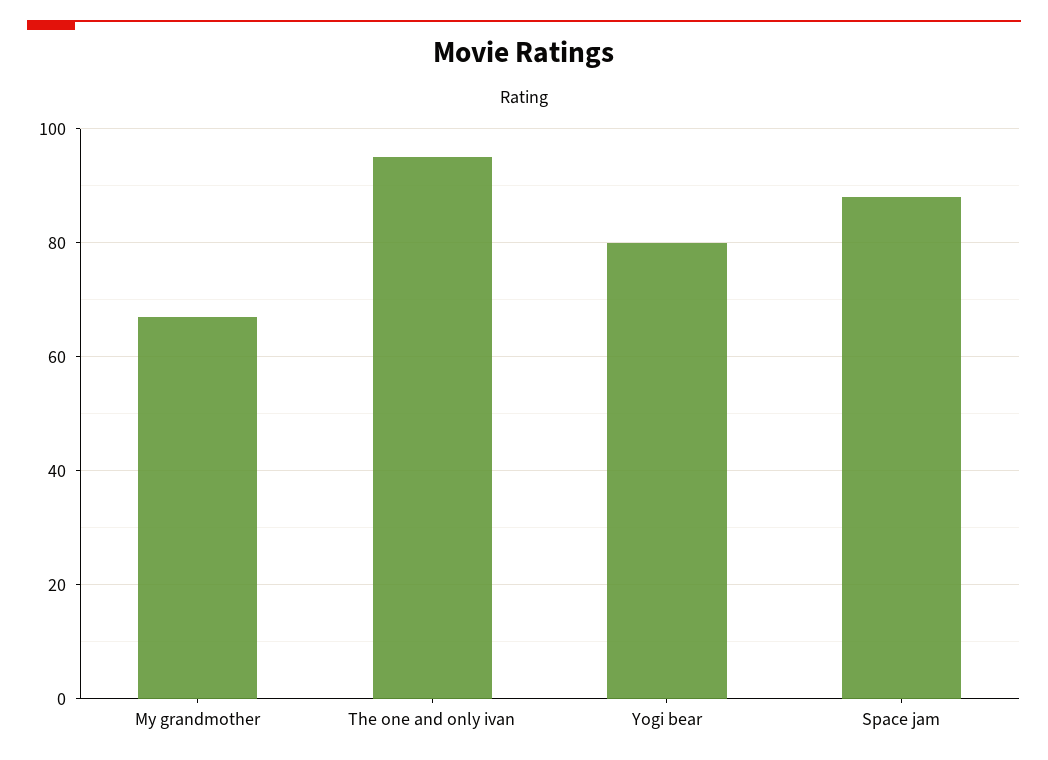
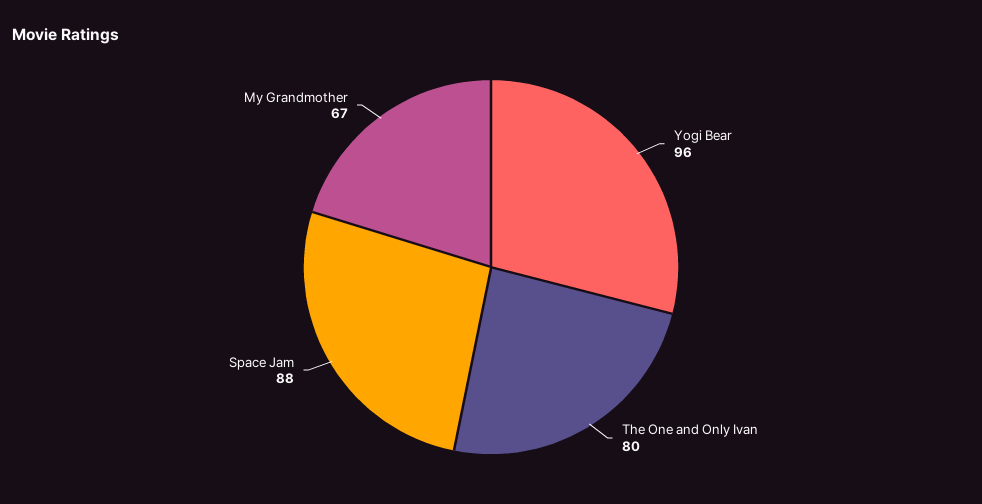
  {
    "My grandmother": 67,
-   "The one and only ivan": 95,
+   "The one and only ivan": 80,
-   "Yogi bear": 80,
+   "Yogi bear": 96,
    "Space jam": 88
  }

